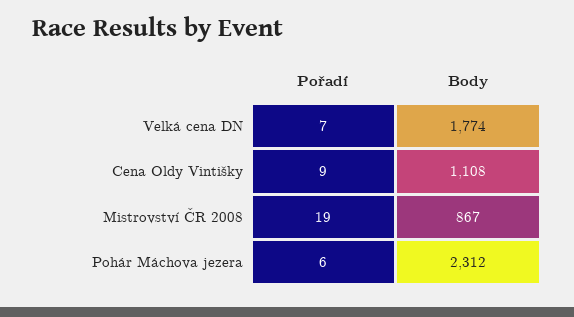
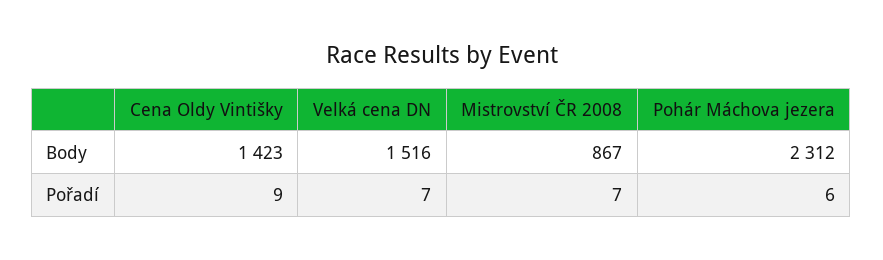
  {
    "Pořadí": {
      "Velká cena DN": 7,
      "Cena Oldy Vintišky": 9,
-     "Mistrovství ČR 2008": 19,
+     "Mistrovství ČR 2008": 7,
      "Pohár Máchova jezera": 6
    },
    "Body": {
-     "Velká cena DN": 1774,
+     "Velká cena DN": 1516,
-     "Cena Oldy Vintišky": 1108,
+     "Cena Oldy Vintišky": 1423,
      "Mistrovství ČR 2008": 867,
      "Pohár Máchova jezera": 2312
    }
  }

